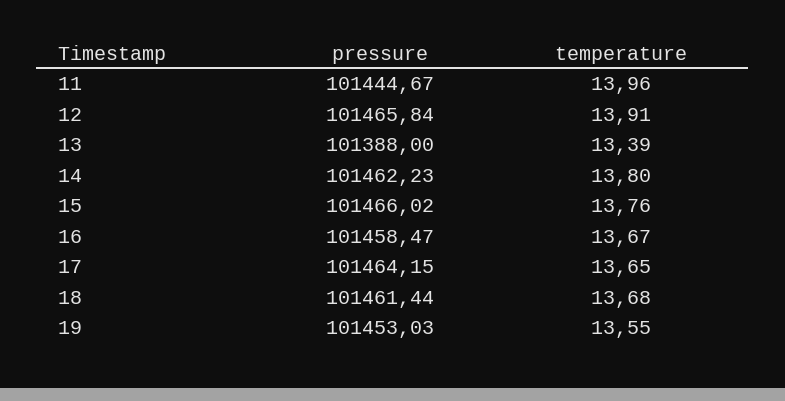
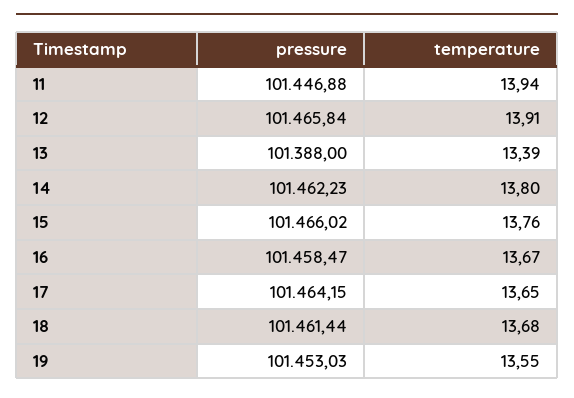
  {
    "pressure": {
-     "11": 101444.67,
+     "11": 101446.88,
      "12": 101465.84,
      "13": 101388,
      "14": 101462.23,
      "15": 101466.02,
      "16": 101458.47,
      "17": 101464.15,
      "18": 101461.44,
      "19": 101453.03
    },
    "temperature": {
-     "11": 13.96,
+     "11": 13.94,
      "12": 13.91,
      "13": 13.39,
      "14": 13.8,
      "15": 13.76,
      "16": 13.67,
      "17": 13.65,
      "18": 13.68,
      "19": 13.55
    }
  }

